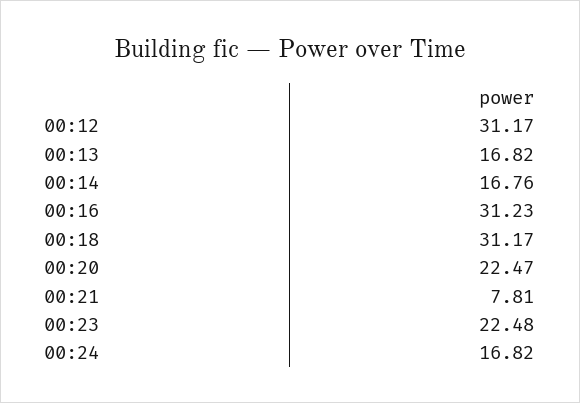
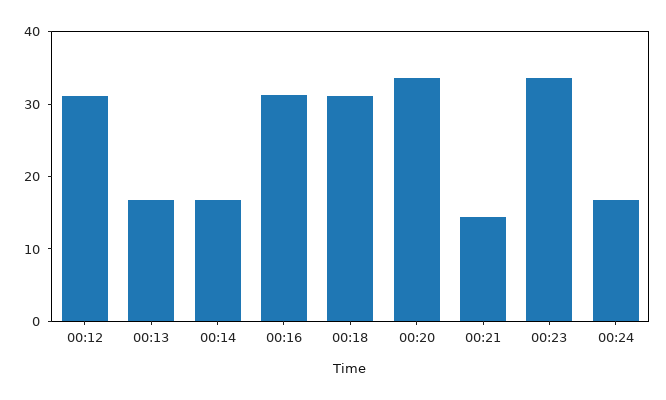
  {
    "00:12": 31.17,
    "00:13": 16.82,
    "00:14": 16.76,
    "00:16": 31.23,
    "00:18": 31.17,
-   "00:20": 22.47,
+   "00:20": 34,
-   "00:21": 7.81,
+   "00:21": 14,
-   "00:23": 22.48,
+   "00:23": 34,
    "00:24": 16.82
  }

